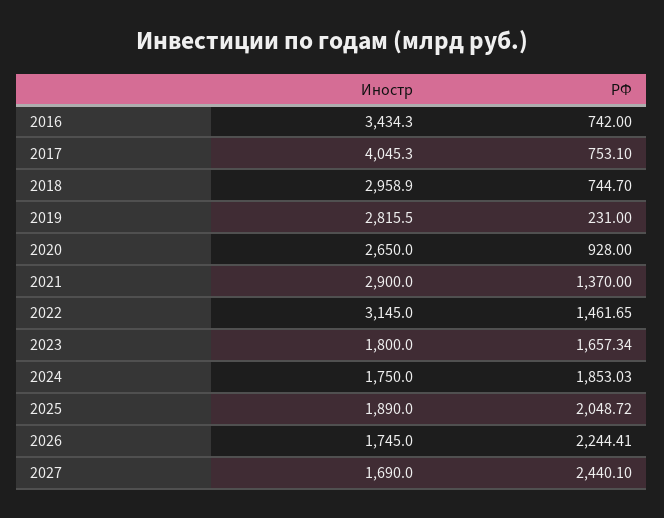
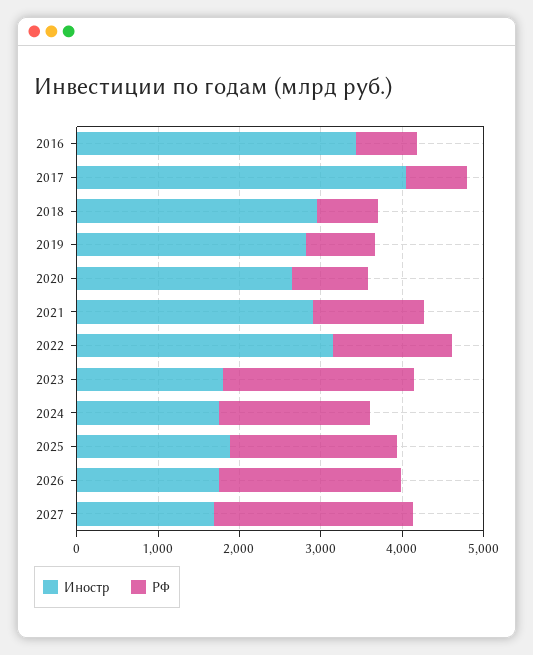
  {
    "Иностр": {
      "2016": 3434.3,
      "2017": 4045.3,
      "2018": 2958.9,
      "2019": 2815.5,
      "2020": 2650,
      "2021": 2900,
      "2022": 3145,
      "2023": 1800,
      "2024": 1750,
      "2025": 1890,
      "2026": 1745,
      "2027": 1690
    },
    "РФ": {
      "2016": 742,
      "2017": 753.1,
      "2018": 744.7,
-     "2019": 231,
+     "2019": 800,
      "2020": 928,
      "2021": 1370,
      "2022": 1461.65,
-     "2023": 1657.34,
+     "2023": 2400,
      "2024": 1853.03,
      "2025": 2048.72,
      "2026": 2244.41,
      "2027": 2440.1
    }
  }

